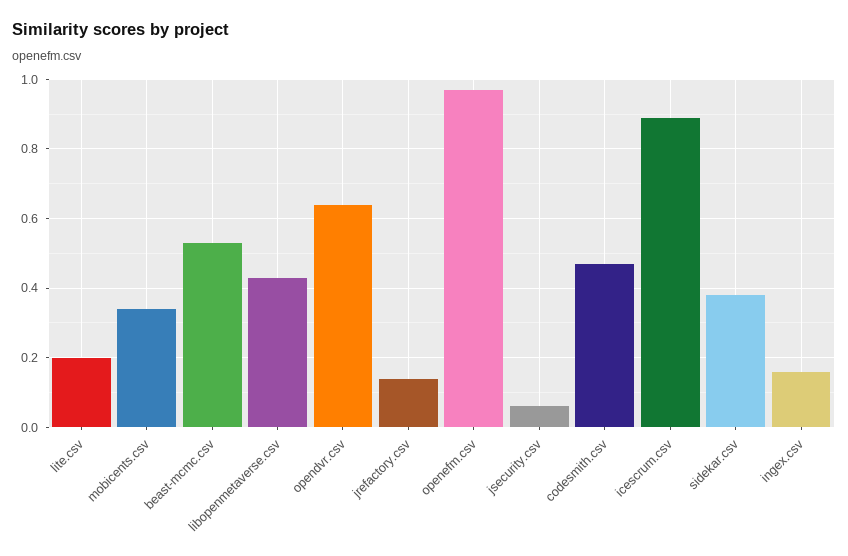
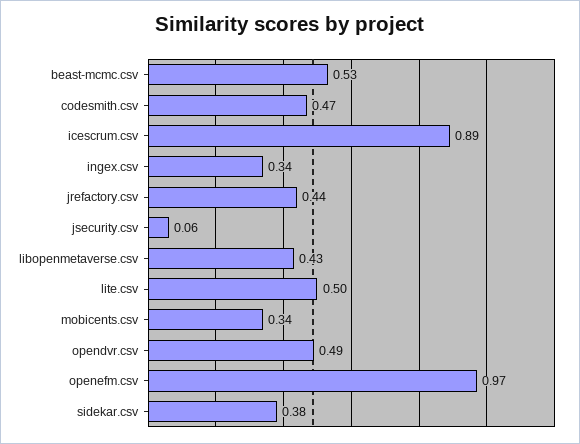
  {
-   "lite.csv": 0.2,
+   "lite.csv": 0.5,
    "mobicents.csv": 0.34,
    "beast-mcmc.csv": 0.53,
    "libopenmetaverse.csv": 0.43,
-   "opendvr.csv": 0.65,
+   "opendvr.csv": 0.49,
-   "jrefactory.csv": 0.15,
+   "jrefactory.csv": 0.44,
    "openefm.csv": 0.97,
    "jsecurity.csv": 0.06,
    "codesmith.csv": 0.47,
    "icescrum.csv": 0.89,
    "sidekar.csv": 0.38,
-   "ingex.csv": 0.15
+   "ingex.csv": 0.34
  }

